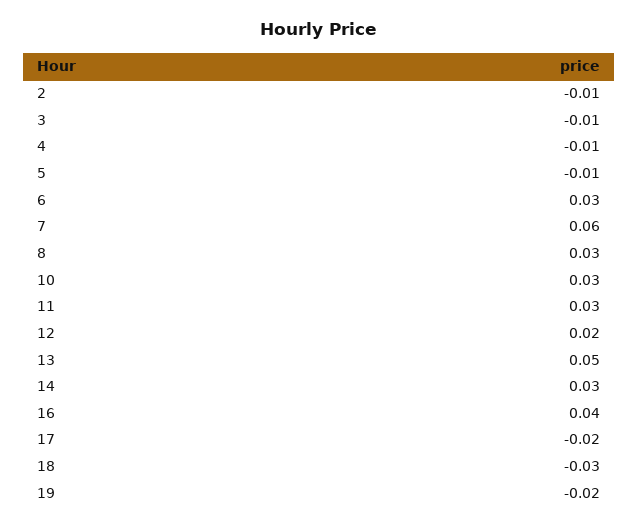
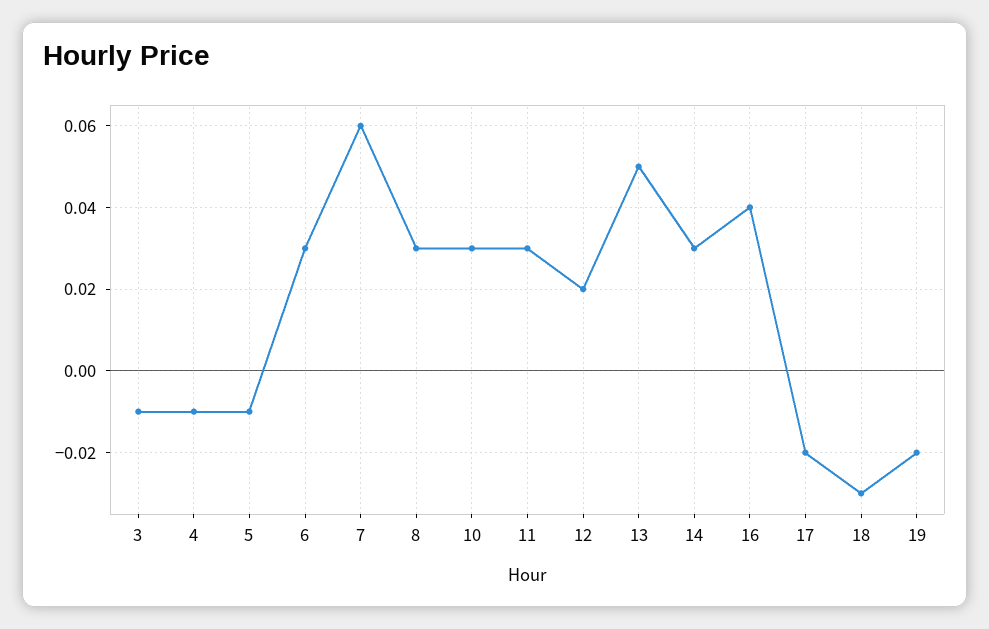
  {
-   "2": -0.01,
    "3": -0.01,
    "4": -0.01,
    "5": -0.01,
    "6": 0.03,
    "7": 0.06,
    "8": 0.03,
    "10": 0.03,
    "11": 0.03,
    "12": 0.02,
    "13": 0.05,
    "14": 0.03,
    "16": 0.04,
    "17": -0.02,
    "18": -0.03,
    "19": -0.02
  }

